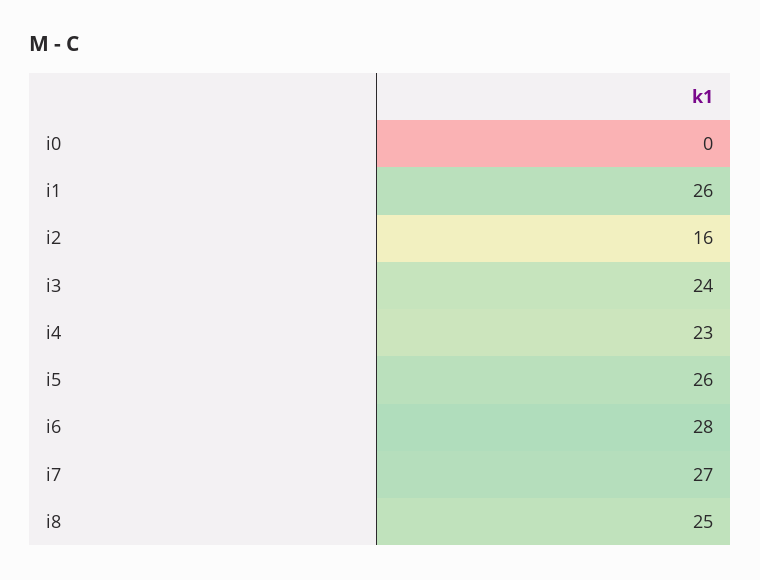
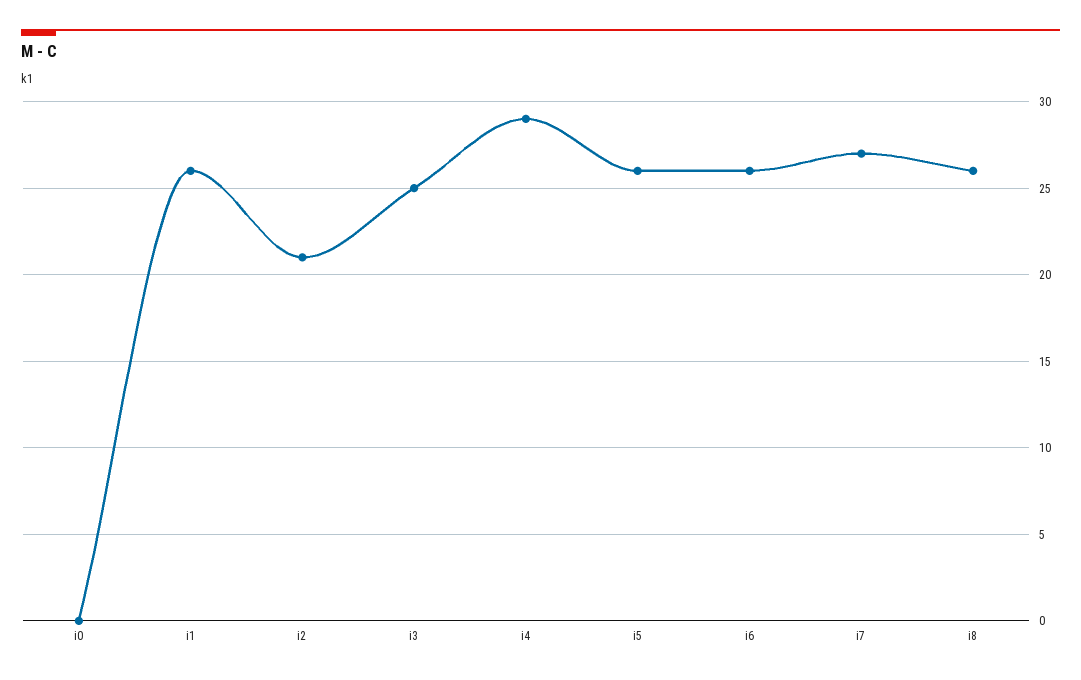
  {
    "i0": 0,
    "i1": 26,
-   "i2": 16,
+   "i2": 21,
-   "i3": 24,
+   "i3": 25,
-   "i4": 23,
+   "i4": 29,
    "i5": 26,
-   "i6": 28,
+   "i6": 26,
    "i7": 27,
-   "i8": 25
+   "i8": 26
  }

